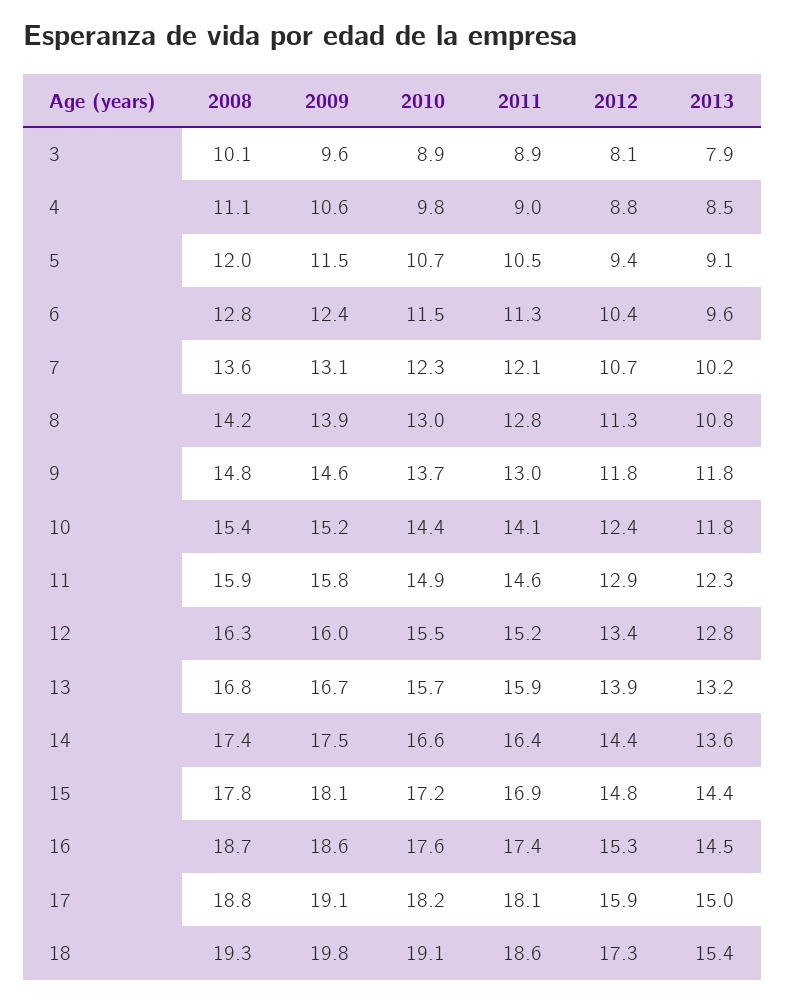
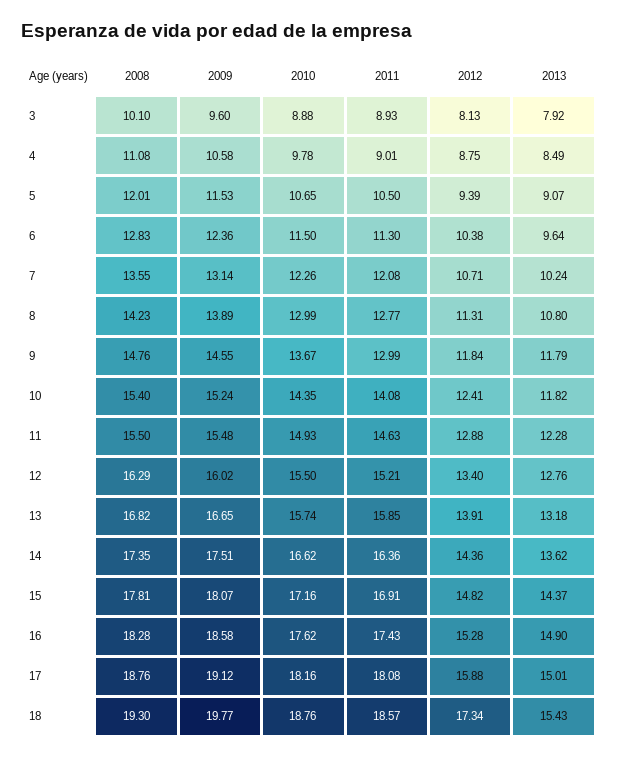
  {
    "2008": {
      "3": 10.1,
      "4": 11.08,
      "5": 12.01,
      "6": 12.83,
      "7": 13.55,
      "8": 14.23,
      "9": 14.76,
      "10": 15.4,
-     "11": 15.9,
+     "11": 15.5,
      "12": 16.29,
      "13": 16.82,
      "14": 17.35,
      "15": 17.81,
-     "16": 18.7,
+     "16": 18.28,
      "17": 18.76,
      "18": 19.3
    },
    "2009": {
      "3": 9.6,
      "4": 10.58,
      "5": 11.53,
      "6": 12.36,
      "7": 13.14,
      "8": 13.89,
      "9": 14.55,
      "10": 15.24,
-     "11": 15.8,
+     "11": 15.48,
      "12": 16.02,
      "13": 16.65,
      "14": 17.51,
      "15": 18.07,
      "16": 18.58,
      "17": 19.12,
      "18": 19.77
    },
    "2010": {
      "3": 8.88,
      "4": 9.78,
      "5": 10.65,
      "6": 11.5,
      "7": 12.26,
      "8": 12.99,
      "9": 13.67,
      "10": 14.35,
      "11": 14.93,
      "12": 15.5,
      "13": 15.74,
      "14": 16.62,
      "15": 17.16,
      "16": 17.62,
      "17": 18.16,
-     "18": 19.1
+     "18": 18.76
    },
    "2011": {
      "3": 8.93,
      "4": 9.01,
      "5": 10.5,
      "6": 11.3,
      "7": 12.08,
      "8": 12.77,
      "9": 12.99,
      "10": 14.08,
      "11": 14.63,
      "12": 15.21,
      "13": 15.85,
      "14": 16.36,
      "15": 16.91,
      "16": 17.43,
      "17": 18.08,
      "18": 18.57
    },
    "2012": {
      "3": 8.13,
      "4": 8.75,
      "5": 9.39,
      "6": 10.38,
      "7": 10.71,
      "8": 11.31,
      "9": 11.84,
      "10": 12.41,
      "11": 12.88,
      "12": 13.4,
      "13": 13.91,
      "14": 14.36,
      "15": 14.82,
      "16": 15.28,
      "17": 15.88,
      "18": 17.34
    },
    "2013": {
      "3": 7.92,
      "4": 8.49,
      "5": 9.07,
      "6": 9.64,
      "7": 10.24,
      "8": 10.8,
      "9": 11.79,
      "10": 11.82,
      "11": 12.28,
      "12": 12.76,
      "13": 13.18,
      "14": 13.62,
      "15": 14.37,
-     "16": 14.5,
+     "16": 14.9,
      "17": 15.01,
      "18": 15.43
    }
  }

